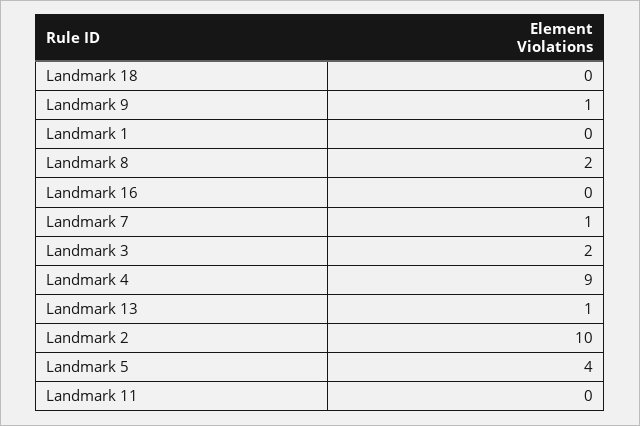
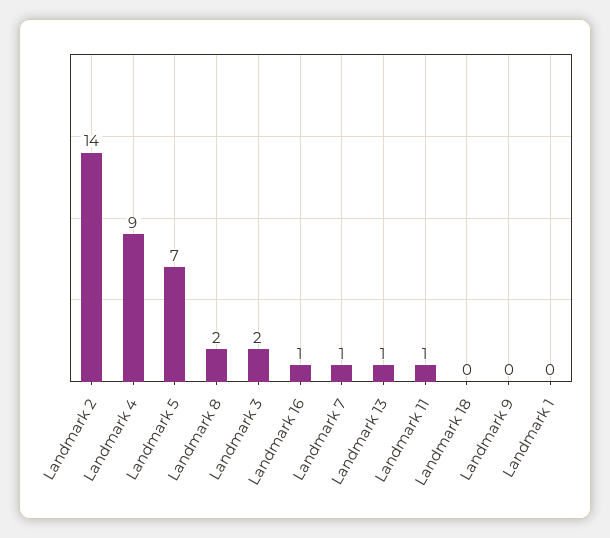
  {
    "Landmark 18": 0,
-   "Landmark 9": 1,
+   "Landmark 9": 0,
    "Landmark 1": 0,
    "Landmark 8": 2,
-   "Landmark 16": 0,
+   "Landmark 16": 1,
    "Landmark 7": 1,
    "Landmark 3": 2,
    "Landmark 4": 9,
    "Landmark 13": 1,
-   "Landmark 2": 10,
+   "Landmark 2": 14,
-   "Landmark 5": 4,
+   "Landmark 5": 7,
-   "Landmark 11": 0
+   "Landmark 11": 1
  }

